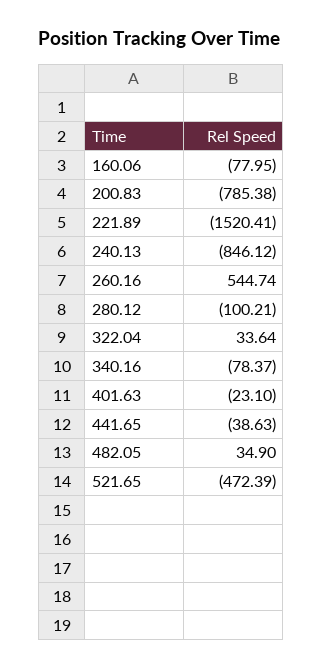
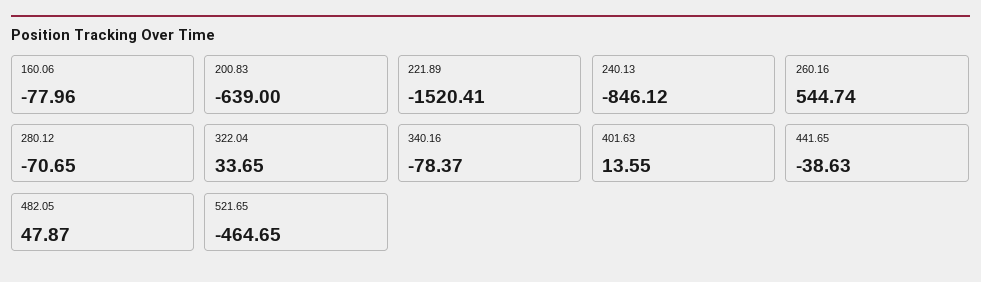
  {
-   "160.06": -77.95,
+   "160.06": -77.96,
-   "200.83": -785.38,
+   "200.83": -639,
    "221.89": -1520.41,
    "240.13": -846.12,
    "260.16": 544.74,
-   "280.12": -100.21,
+   "280.12": -70.65,
-   "322.04": 33.64,
+   "322.04": 33.65,
    "340.16": -78.37,
-   "401.63": -23.1,
+   "401.63": 13.55,
    "441.65": -38.63,
-   "482.05": 34.9,
+   "482.05": 47.87,
-   "521.65": -472.39
+   "521.65": -464.65
  }

